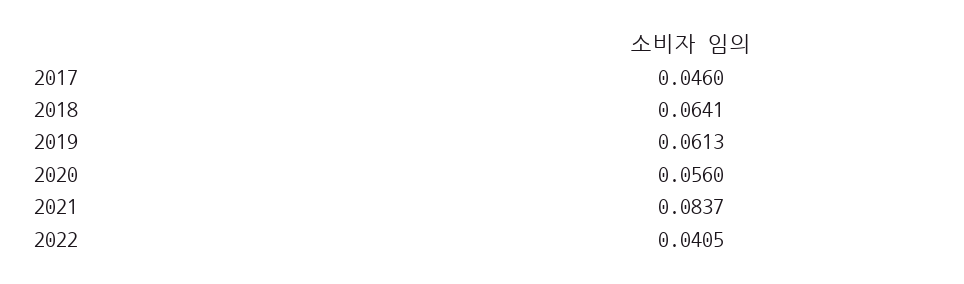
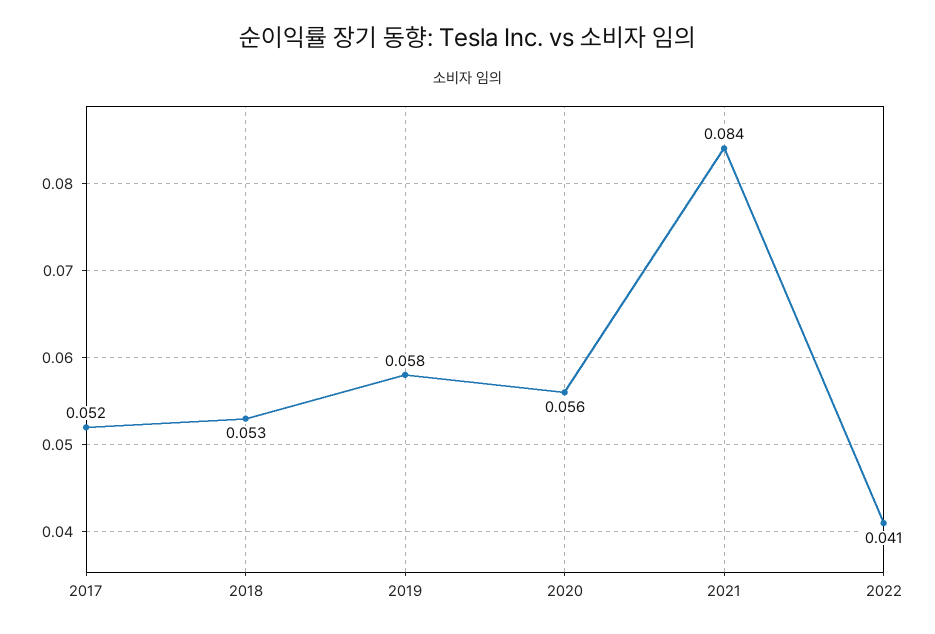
  {
-   "2017": 0.046,
+   "2017": 0.052,
-   "2018": 0.0641,
+   "2018": 0.053,
-   "2019": 0.0613,
+   "2019": 0.058,
    "2020": 0.056,
    "2021": 0.0837,
    "2022": 0.0405
  }

